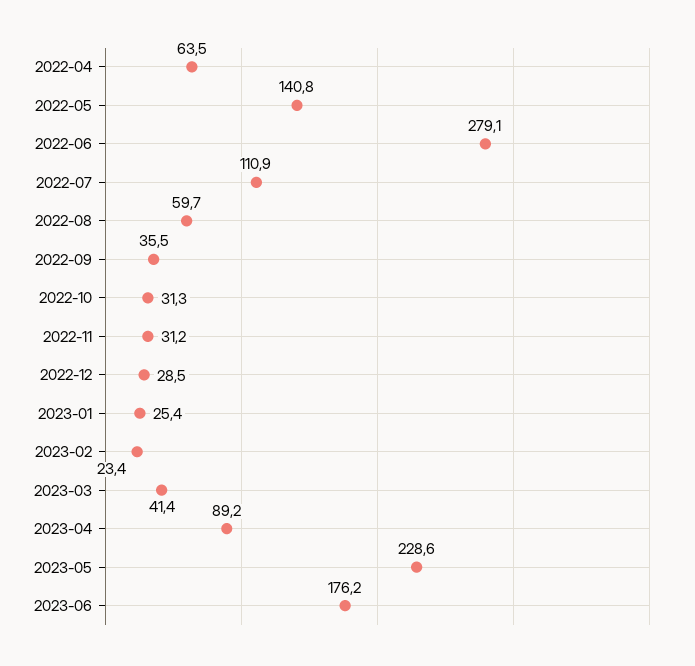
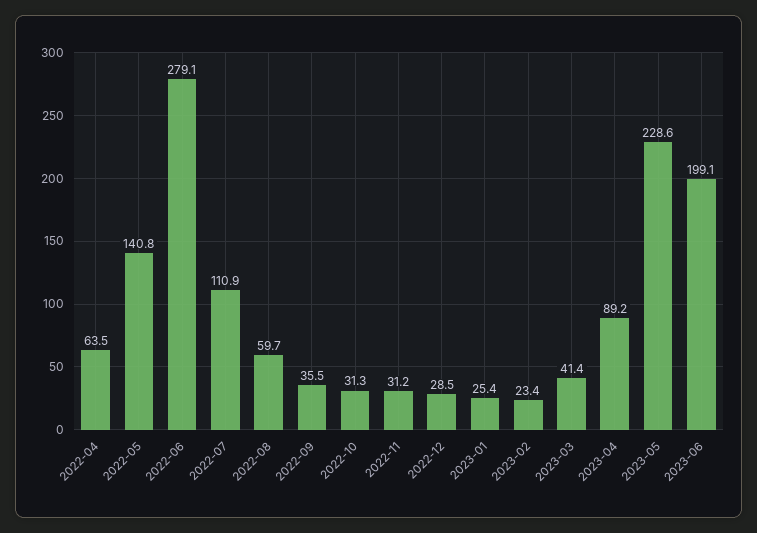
  {
    "2022-04": 63.5,
    "2022-05": 140.8,
    "2022-06": 279.1,
    "2022-07": 110.9,
    "2022-08": 59.7,
    "2022-09": 35.5,
    "2022-10": 31.3,
    "2022-11": 31.2,
    "2022-12": 28.5,
    "2023-01": 25.4,
    "2023-02": 23.4,
    "2023-03": 41.4,
    "2023-04": 89.2,
    "2023-05": 228.6,
-   "2023-06": 176.2
+   "2023-06": 199.1
  }

